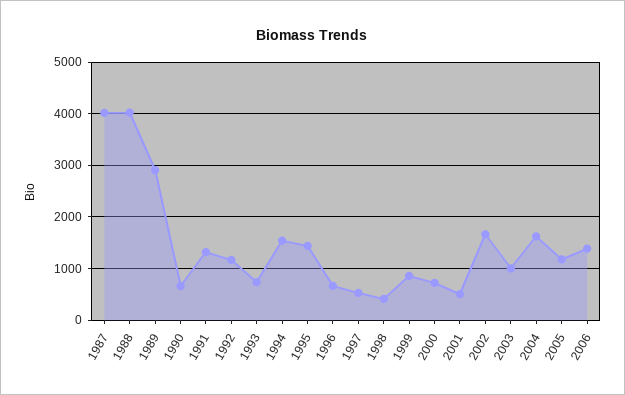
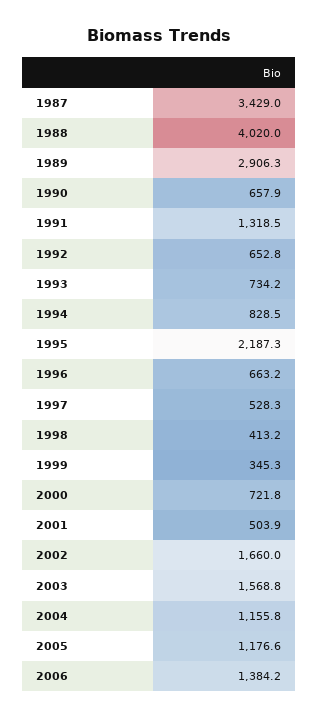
  {
-   "1987": 4000,
+   "1987": 3429,
    "1988": 4020,
    "1989": 2906.3,
    "1990": 657.9,
    "1991": 1318.5,
-   "1992": 1200,
+   "1992": 652.8,
    "1993": 734.2,
-   "1994": 1600,
+   "1994": 828.5,
-   "1995": 1400,
+   "1995": 2187.3,
    "1996": 663.2,
    "1997": 528.3,
    "1998": 413.2,
-   "1999": 800,
+   "1999": 345.3,
    "2000": 721.8,
    "2001": 503.9,
    "2002": 1660,
-   "2003": 1000,
+   "2003": 1568.8,
-   "2004": 1600,
+   "2004": 1155.8,
    "2005": 1176.6,
    "2006": 1384.2
  }

